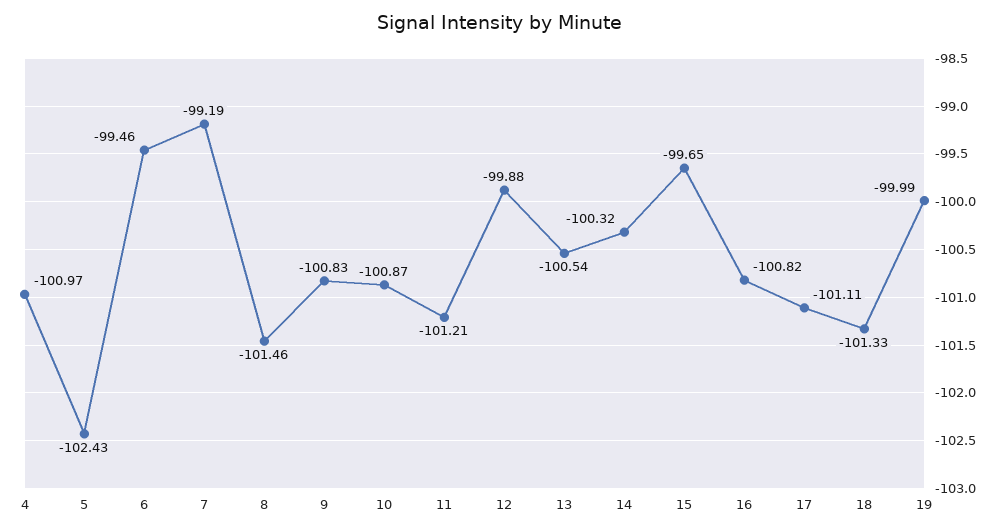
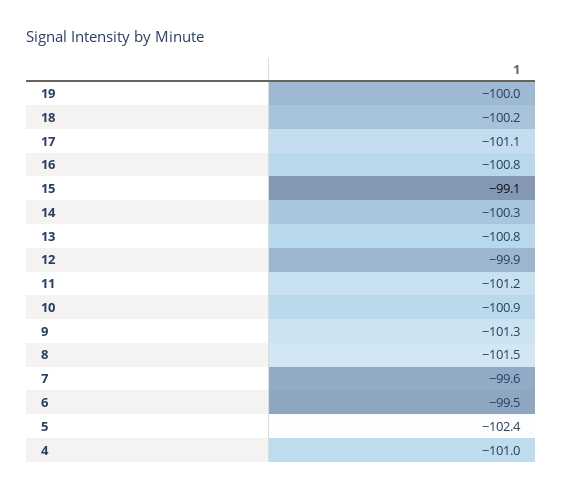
  {
    "4": -100.97,
    "5": -102.43,
    "6": -99.46,
-   "7": -99.19,
+   "7": -99.6,
    "8": -101.46,
-   "9": -100.83,
+   "9": -101.3,
    "10": -100.87,
    "11": -101.21,
    "12": -99.88,
-   "13": -100.54,
+   "13": -100.8,
    "14": -100.32,
-   "15": -99.65,
+   "15": -99.1,
    "16": -100.82,
    "17": -101.11,
-   "18": -101.33,
+   "18": -100.2,
    "19": -99.99
  }

